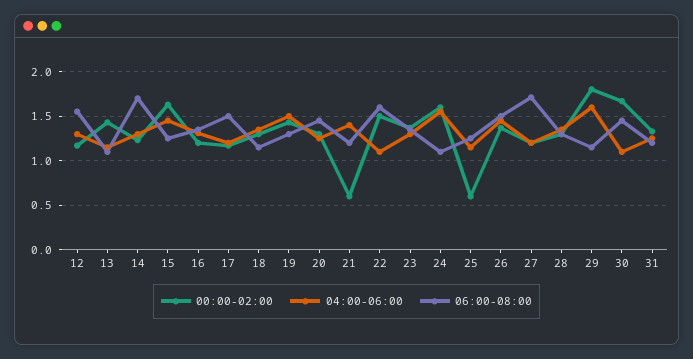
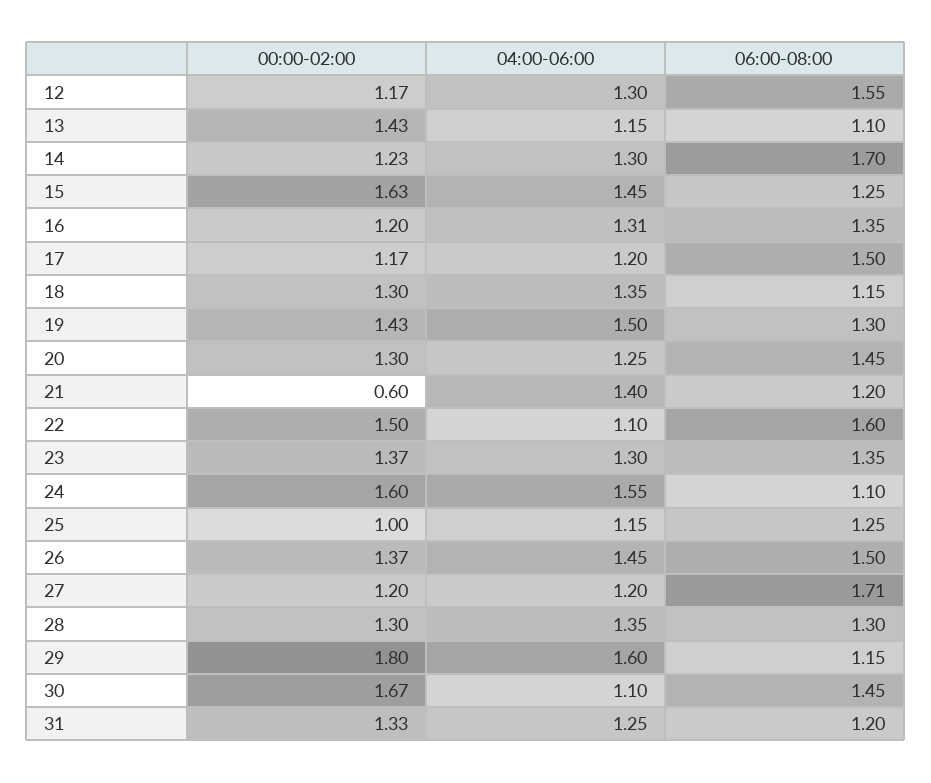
  {
    "00:00-02:00": {
      "12": 1.17,
      "13": 1.43,
      "14": 1.23,
      "15": 1.63,
      "16": 1.2,
      "17": 1.17,
      "18": 1.3,
      "19": 1.43,
      "20": 1.3,
      "21": 0.6,
      "22": 1.5,
      "23": 1.37,
      "24": 1.6,
-     "25": 0.6,
+     "25": 1,
      "26": 1.37,
      "27": 1.2,
      "28": 1.3,
      "29": 1.8,
      "30": 1.67,
      "31": 1.33
    },
    "04:00-06:00": {
      "12": 1.3,
      "13": 1.15,
      "14": 1.3,
      "15": 1.45,
      "16": 1.31,
      "17": 1.2,
      "18": 1.35,
      "19": 1.5,
      "20": 1.25,
      "21": 1.4,
      "22": 1.1,
      "23": 1.3,
      "24": 1.55,
      "25": 1.15,
      "26": 1.45,
      "27": 1.2,
      "28": 1.35,
      "29": 1.6,
      "30": 1.1,
      "31": 1.25
    },
    "06:00-08:00": {
      "12": 1.55,
      "13": 1.1,
      "14": 1.7,
      "15": 1.25,
      "16": 1.35,
      "17": 1.5,
      "18": 1.15,
      "19": 1.3,
      "20": 1.45,
      "21": 1.2,
      "22": 1.6,
      "23": 1.35,
      "24": 1.1,
      "25": 1.25,
      "26": 1.5,
      "27": 1.71,
      "28": 1.3,
      "29": 1.15,
      "30": 1.45,
      "31": 1.2
    }
  }

